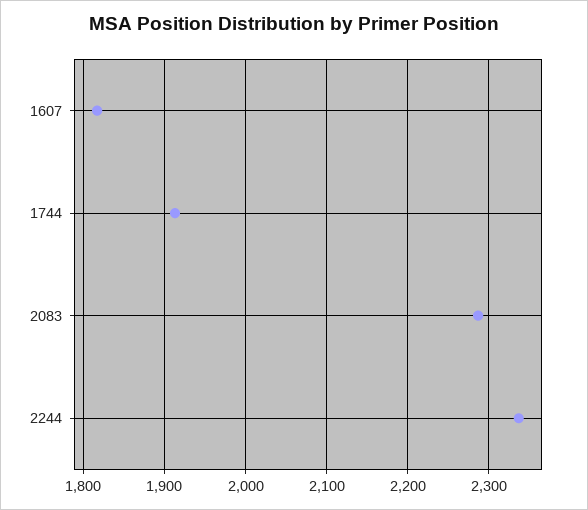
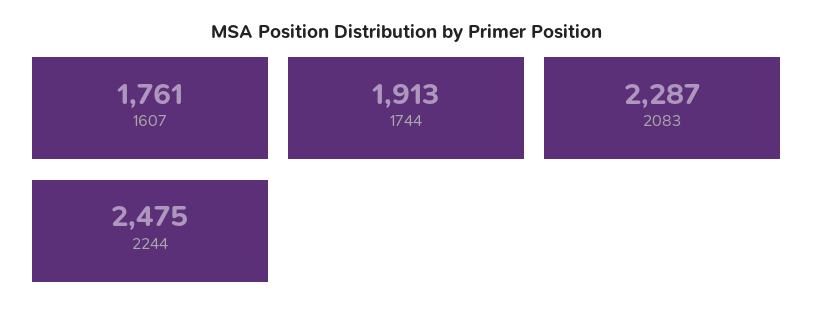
  {
-   "1607": 1820,
+   "1607": 1761,
    "1744": 1913,
    "2083": 2287,
-   "2244": 2340
+   "2244": 2475
  }

